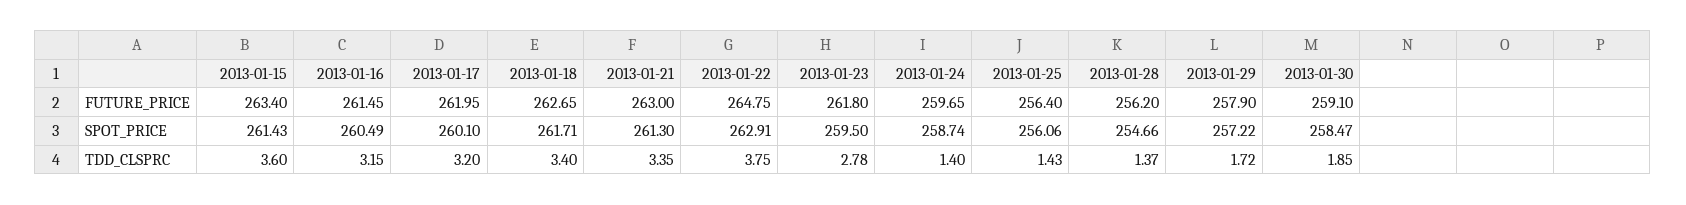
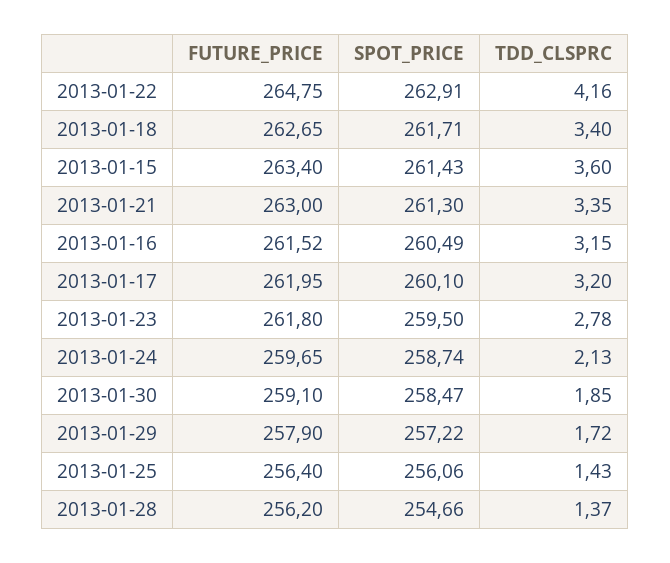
  {
    "2013-01-15": {
      "FUTURE_PRICE": 263.4,
      "SPOT_PRICE": 261.43,
      "TDD_CLSPRC": 3.6
    },
    "2013-01-16": {
-     "FUTURE_PRICE": 261.45,
+     "FUTURE_PRICE": 261.52,
      "SPOT_PRICE": 260.49,
      "TDD_CLSPRC": 3.15
    },
    "2013-01-17": {
      "FUTURE_PRICE": 261.95,
      "SPOT_PRICE": 260.1,
      "TDD_CLSPRC": 3.2
    },
    "2013-01-18": {
      "FUTURE_PRICE": 262.65,
      "SPOT_PRICE": 261.71,
      "TDD_CLSPRC": 3.4
    },
    "2013-01-21": {
      "FUTURE_PRICE": 263,
      "SPOT_PRICE": 261.3,
      "TDD_CLSPRC": 3.35
    },
    "2013-01-22": {
      "FUTURE_PRICE": 264.75,
      "SPOT_PRICE": 262.91,
-     "TDD_CLSPRC": 3.75
+     "TDD_CLSPRC": 4.16
    },
    "2013-01-23": {
      "FUTURE_PRICE": 261.8,
      "SPOT_PRICE": 259.5,
      "TDD_CLSPRC": 2.78
    },
    "2013-01-24": {
      "FUTURE_PRICE": 259.65,
      "SPOT_PRICE": 258.74,
-     "TDD_CLSPRC": 1.4
+     "TDD_CLSPRC": 2.13
    },
    "2013-01-25": {
      "FUTURE_PRICE": 256.4,
      "SPOT_PRICE": 256.06,
      "TDD_CLSPRC": 1.43
    },
    "2013-01-28": {
      "FUTURE_PRICE": 256.2,
      "SPOT_PRICE": 254.66,
      "TDD_CLSPRC": 1.37
    },
    "2013-01-29": {
      "FUTURE_PRICE": 257.9,
      "SPOT_PRICE": 257.22,
      "TDD_CLSPRC": 1.72
    },
    "2013-01-30": {
      "FUTURE_PRICE": 259.1,
      "SPOT_PRICE": 258.47,
      "TDD_CLSPRC": 1.85
    }
  }

